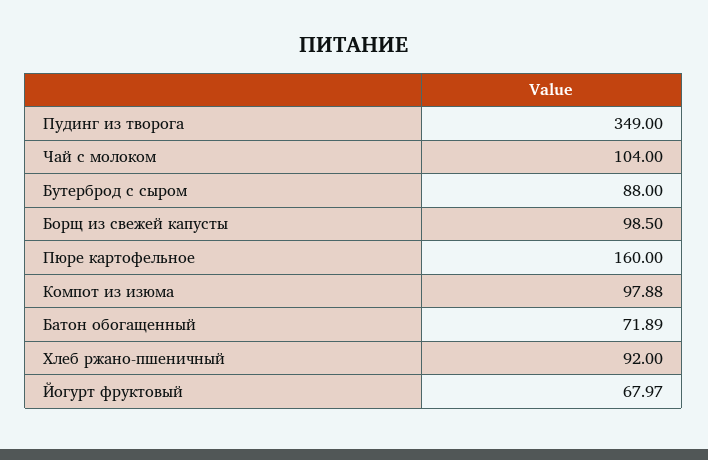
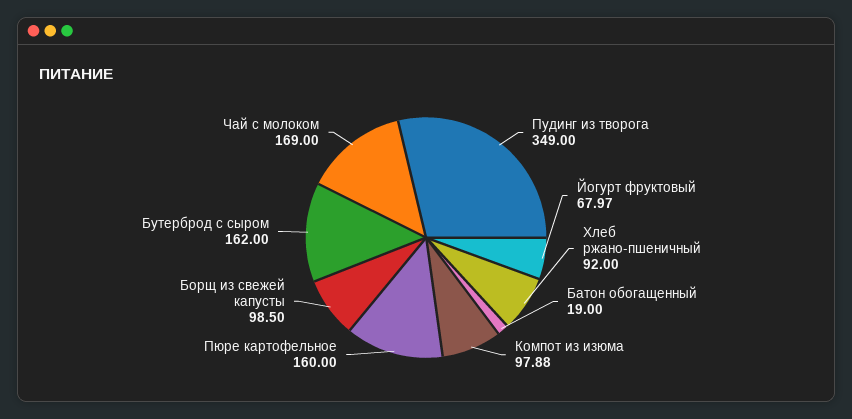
  {
    "Пудинг из творога": 349,
-   "Чай с молоком": 104,
+   "Чай с молоком": 169,
-   "Бутерброд с сыром": 88,
+   "Бутерброд с сыром": 162,
    "Борщ из свежей капусты": 98.5,
    "Пюре картофельное": 160,
    "Компот из изюма": 97.88,
-   "Батон обогащенный": 71.89,
+   "Батон обогащенный": 19,
    "Хлеб ржано-пшеничный": 92,
    "Йогурт фруктовый": 67.97
  }

